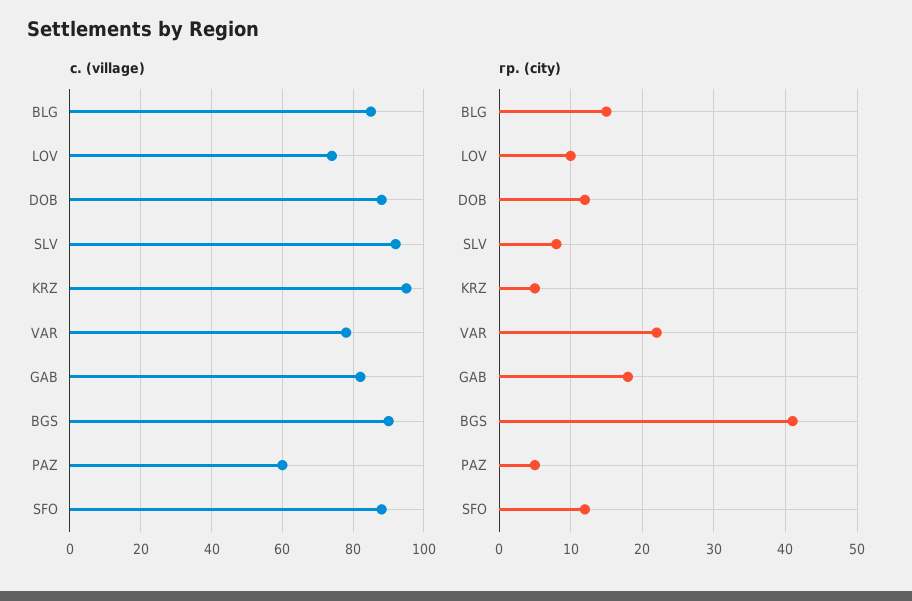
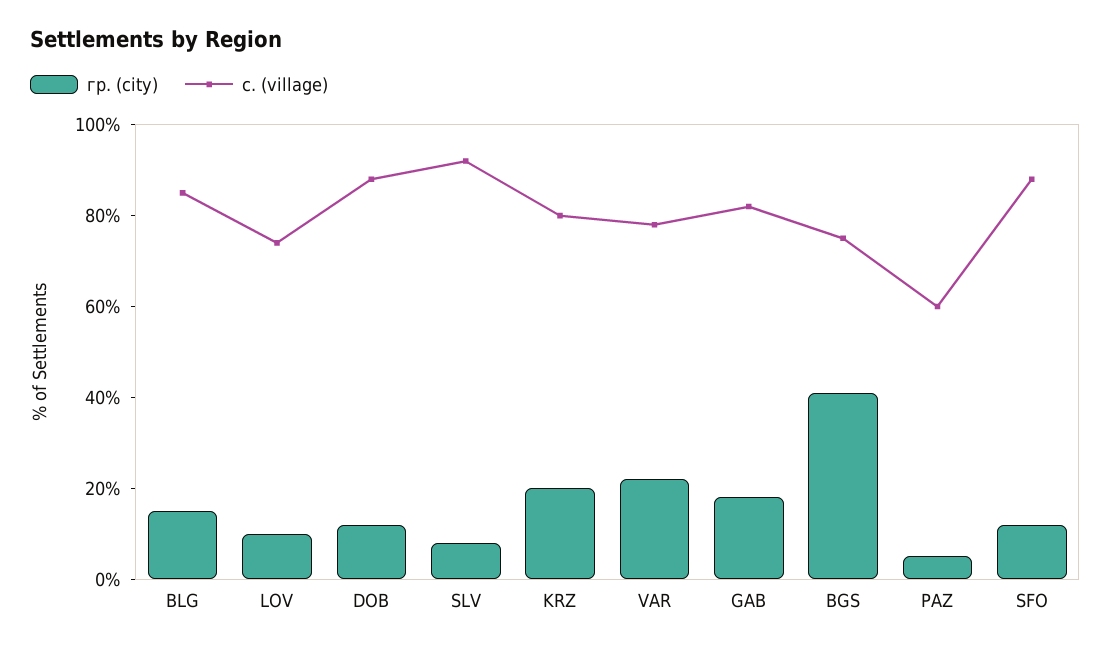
  {
    "с. (village)": {
      "BLG": 85,
      "LOV": 75,
      "DOB": 90,
      "SLV": 90,
-     "KRZ": 95,
+     "KRZ": 80,
      "VAR": 80,
      "GAB": 80,
-     "BGS": 90,
+     "BGS": 75,
      "PAZ": 60,
      "SFO": 90
    },
    "гр. (city)": {
      "BLG": 15,
      "LOV": 10,
      "DOB": 12,
      "SLV": 8,
-     "KRZ": 5,
+     "KRZ": 20,
      "VAR": 22,
      "GAB": 18,
      "BGS": 41,
      "PAZ": 5,
      "SFO": 12
    }
  }

